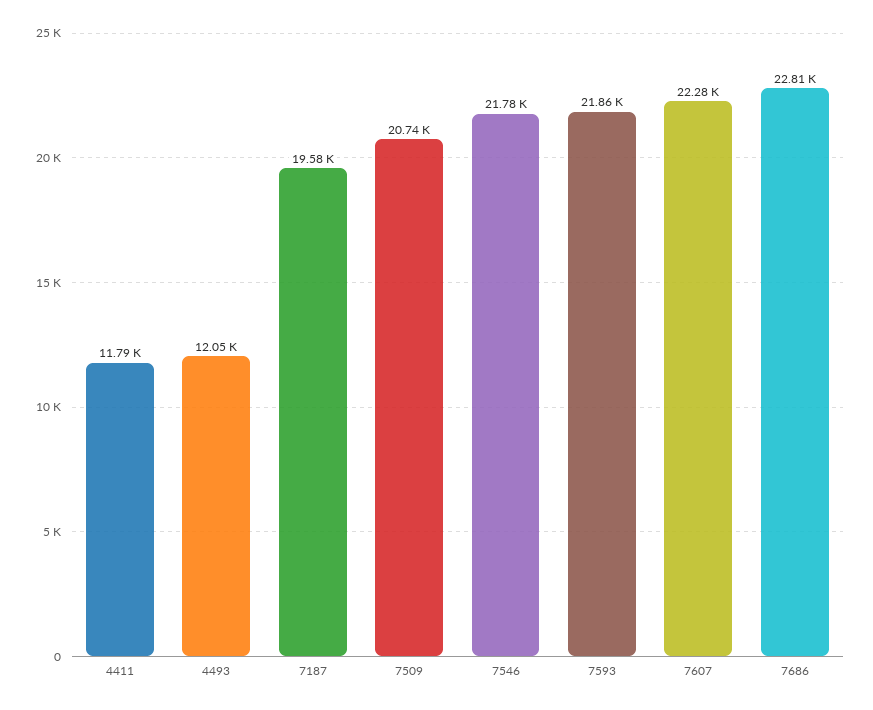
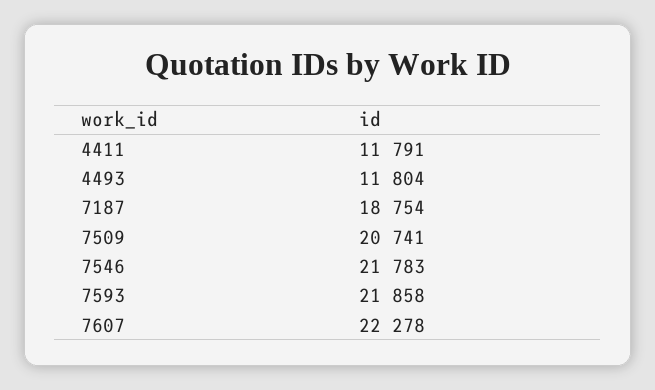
  {
    "4411": 11791,
-   "4493": 12050,
+   "4493": 11804,
-   "7187": 19580,
+   "7187": 18754,
    "7509": 20741,
    "7546": 21783,
    "7593": 21858,
-   "7607": 22278,
+   "7607": 22278
-   "7686": 22810
  }

